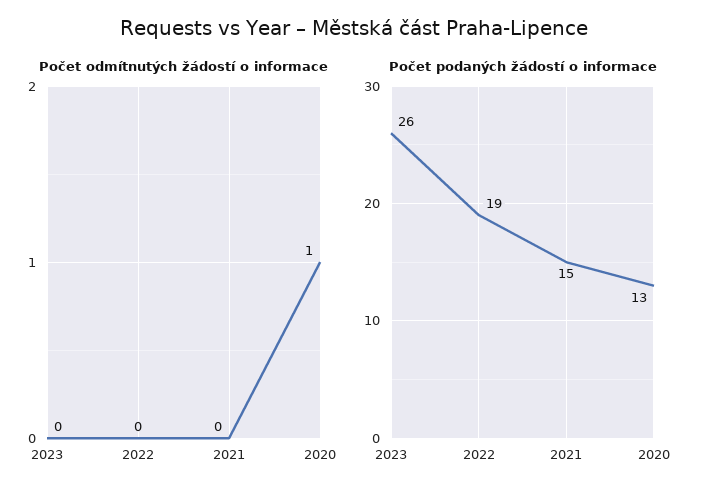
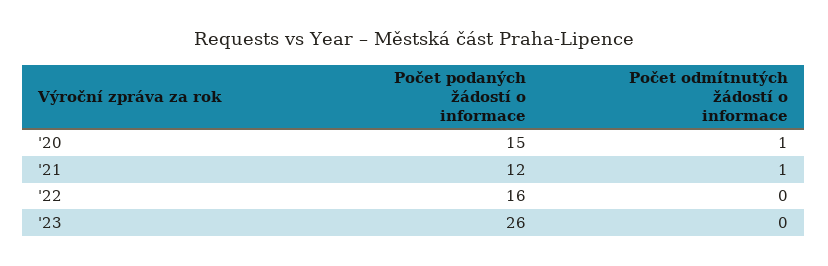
  {
    "Počet odmítnutých žádostí o informace": {
      "2023": 0,
      "2022": 0,
-     "2021": 0,
+     "2021": 1,
      "2020": 1
    },
    "Počet podaných žádostí o informace": {
      "2023": 26,
-     "2022": 19,
+     "2022": 16,
-     "2021": 15,
+     "2021": 12,
-     "2020": 13
+     "2020": 15
    }
  }

